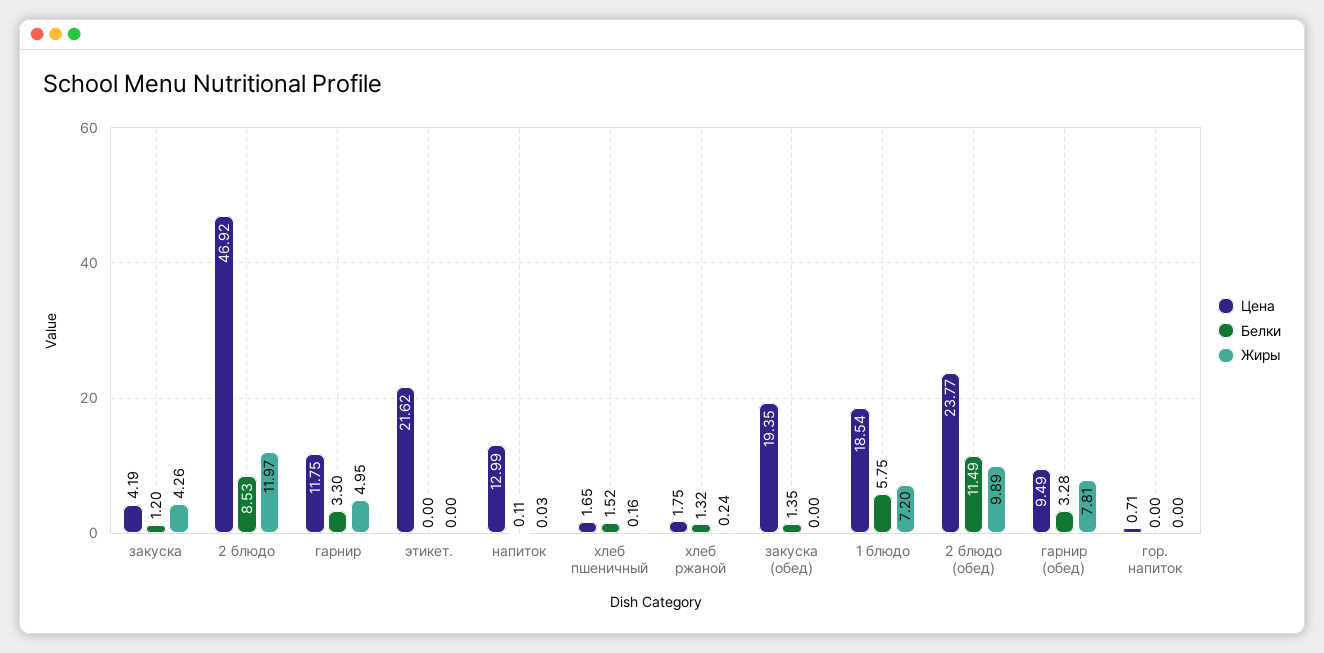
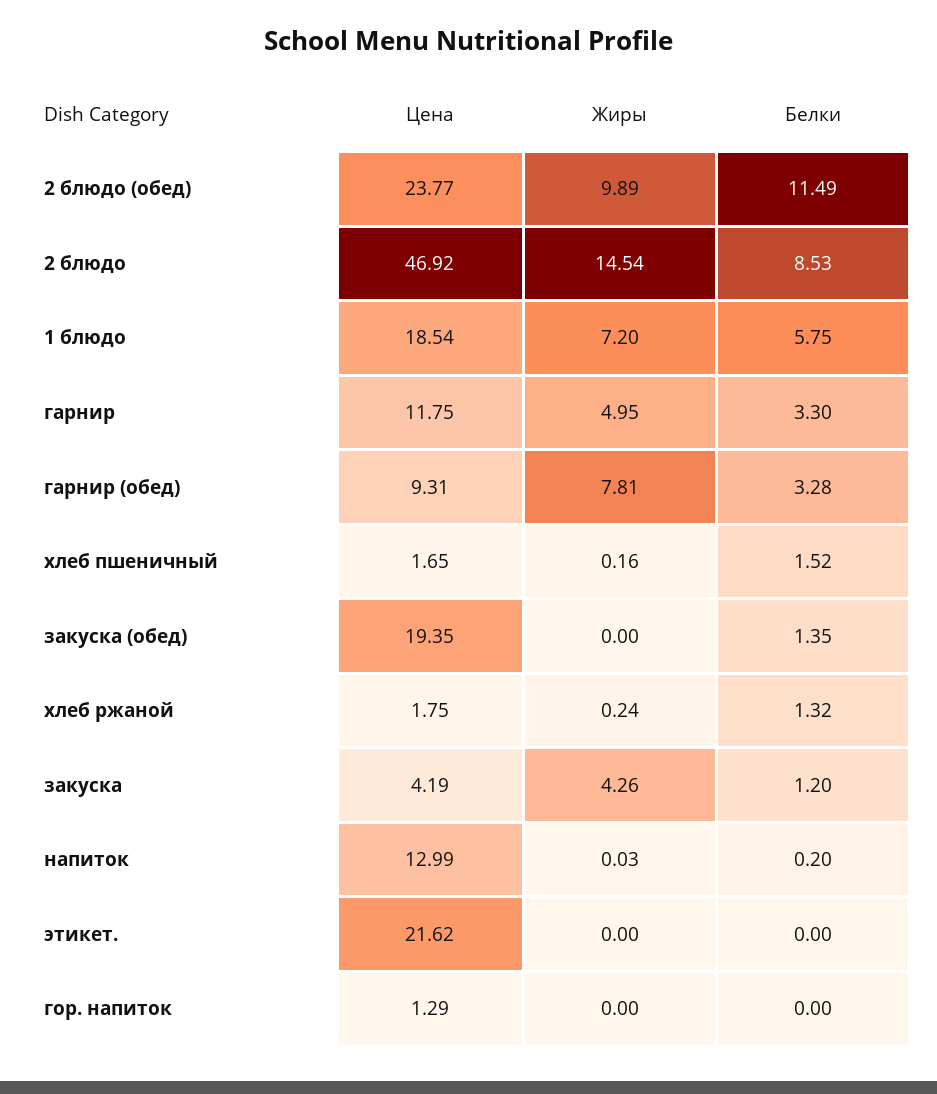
  {
    "Цена": {
      "закуска": 4.19,
      "2 блюдо": 46.92,
      "гарнир": 11.75,
      "этикет.": 21.62,
      "напиток": 12.99,
      "хлеб пшеничный": 1.65,
      "хлеб ржаной": 1.75,
      "закуска (обед)": 19.35,
      "1 блюдо": 18.54,
      "2 блюдо (обед)": 23.77,
-     "гарнир (обед)": 9.49,
+     "гарнир (обед)": 9.31,
-     "гор. напиток": 0.71
+     "гор. напиток": 1.29
    },
    "Белки": {
      "закуска": 1.2,
      "2 блюдо": 8.53,
      "гарнир": 3.3,
      "этикет.": 0,
-     "напиток": 0.11,
+     "напиток": 0.2,
      "хлеб пшеничный": 1.52,
      "хлеб ржаной": 1.32,
      "закуска (обед)": 1.35,
      "1 блюдо": 5.75,
      "2 блюдо (обед)": 11.49,
      "гарнир (обед)": 3.28,
      "гор. напиток": 0
    },
    "Жиры": {
      "закуска": 4.26,
-     "2 блюдо": 11.97,
+     "2 блюдо": 14.54,
      "гарнир": 4.95,
      "этикет.": 0,
      "напиток": 0.03,
      "хлеб пшеничный": 0.16,
      "хлеб ржаной": 0.24,
      "закуска (обед)": 0,
      "1 блюдо": 7.2,
      "2 блюдо (обед)": 9.89,
      "гарнир (обед)": 7.81,
      "гор. напиток": 0
    }
  }

